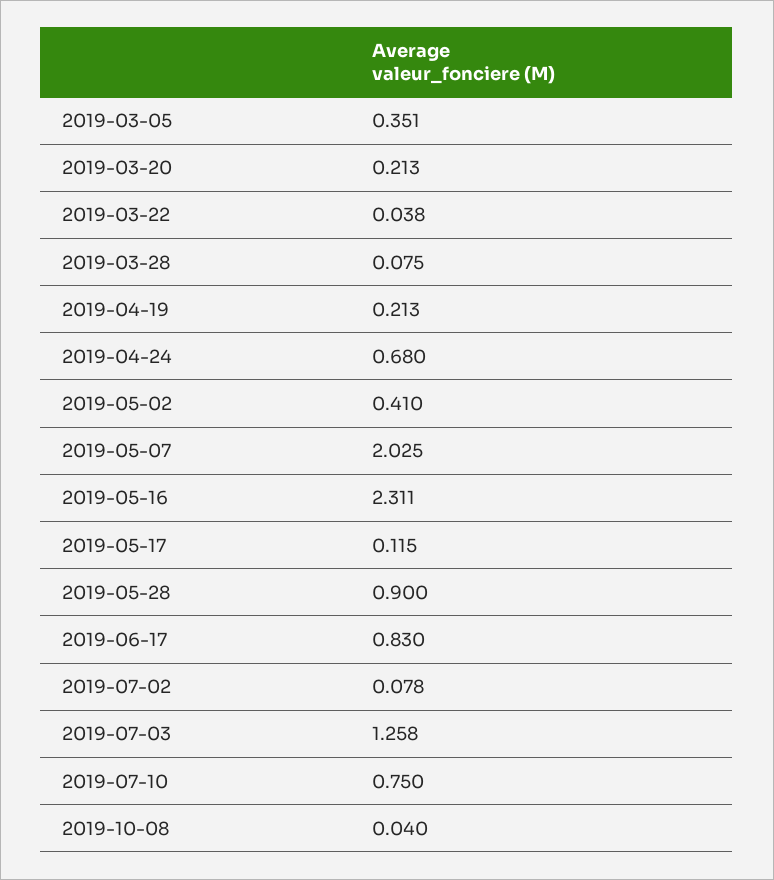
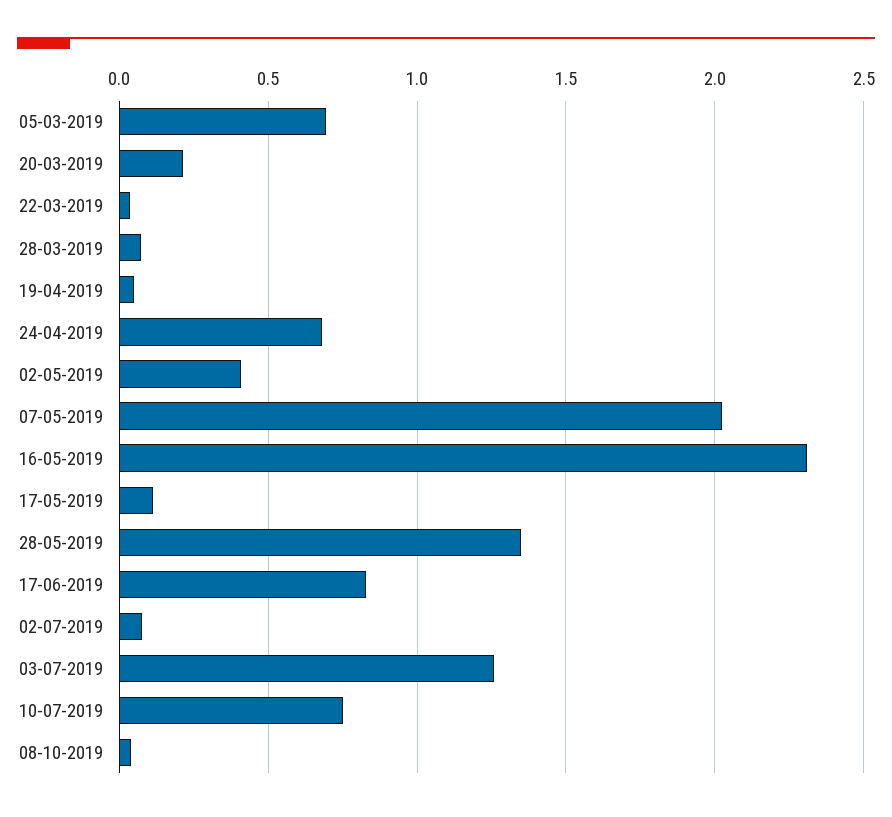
  {
-   "2019-03-05": 0.351,
+   "2019-03-05": 0.7,
    "2019-03-20": 0.213,
    "2019-03-22": 0.038,
    "2019-03-28": 0.075,
-   "2019-04-19": 0.213,
+   "2019-04-19": 0.05,
    "2019-04-24": 0.68,
    "2019-05-02": 0.41,
    "2019-05-07": 2.025,
    "2019-05-16": 2.311,
    "2019-05-17": 0.115,
-   "2019-05-28": 0.9,
+   "2019-05-28": 1.35,
    "2019-06-17": 0.83,
    "2019-07-02": 0.078,
    "2019-07-03": 1.258,
    "2019-07-10": 0.75,
    "2019-10-08": 0.04
  }

